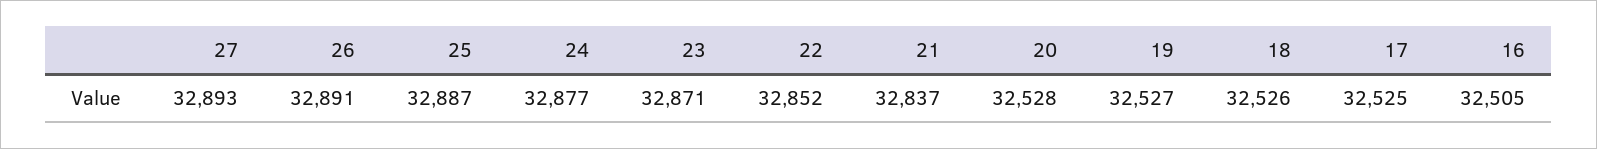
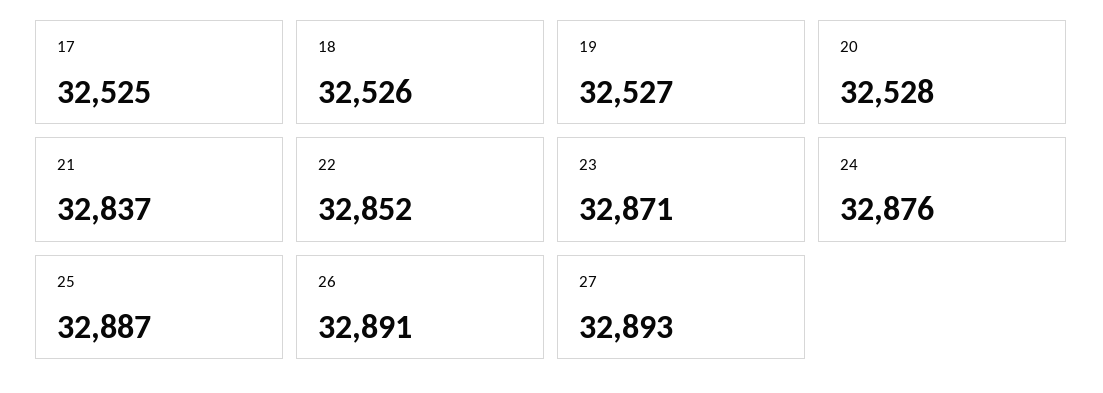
  {
    "27": 32893,
    "26": 32891,
    "25": 32887,
-   "24": 32877,
+   "24": 32876,
    "23": 32871,
    "22": 32852,
    "21": 32837,
    "20": 32528,
    "19": 32527,
    "18": 32526,
-   "17": 32525,
+   "17": 32525
-   "16": 32505
  }

